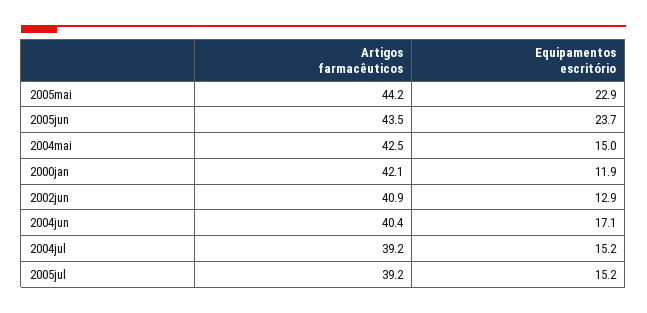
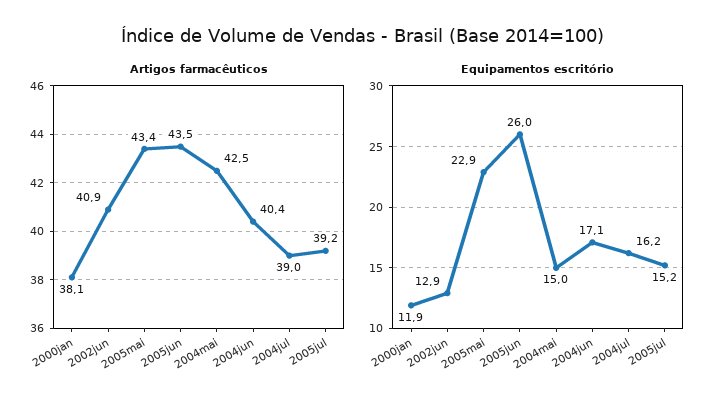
  {
    "Artigos farmacêuticos": {
-     "2005mai": 44.2,
+     "2005mai": 43.4,
      "2005jun": 43.5,
      "2004mai": 42.5,
-     "2000jan": 42.1,
+     "2000jan": 38.1,
      "2002jun": 40.9,
      "2004jun": 40.4,
-     "2004jul": 39.2,
+     "2004jul": 39,
      "2005jul": 39.2
    },
    "Equipamentos escritório": {
      "2005mai": 22.9,
-     "2005jun": 23.7,
+     "2005jun": 26,
      "2004mai": 15,
      "2000jan": 11.9,
      "2002jun": 12.9,
      "2004jun": 17.1,
-     "2004jul": 15.2,
+     "2004jul": 16.2,
      "2005jul": 15.2
    }
  }

